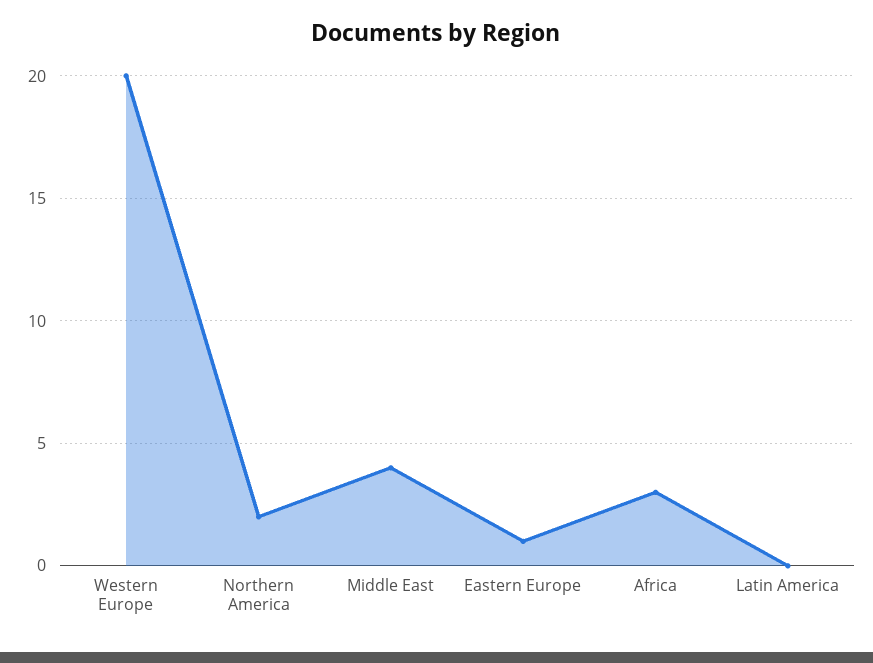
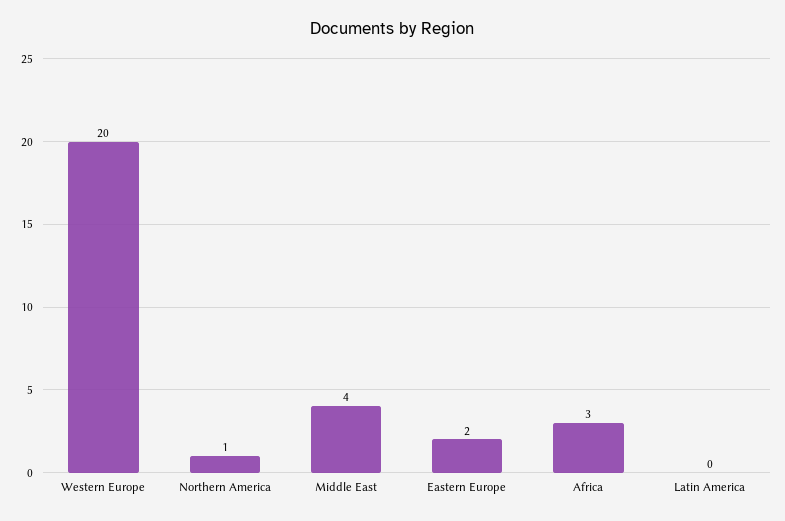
  {
    "Western Europe": 20,
-   "Northern America": 2,
+   "Northern America": 1,
    "Middle East": 4,
-   "Eastern Europe": 1,
+   "Eastern Europe": 2,
    "Africa": 3,
    "Latin America": 0
  }

